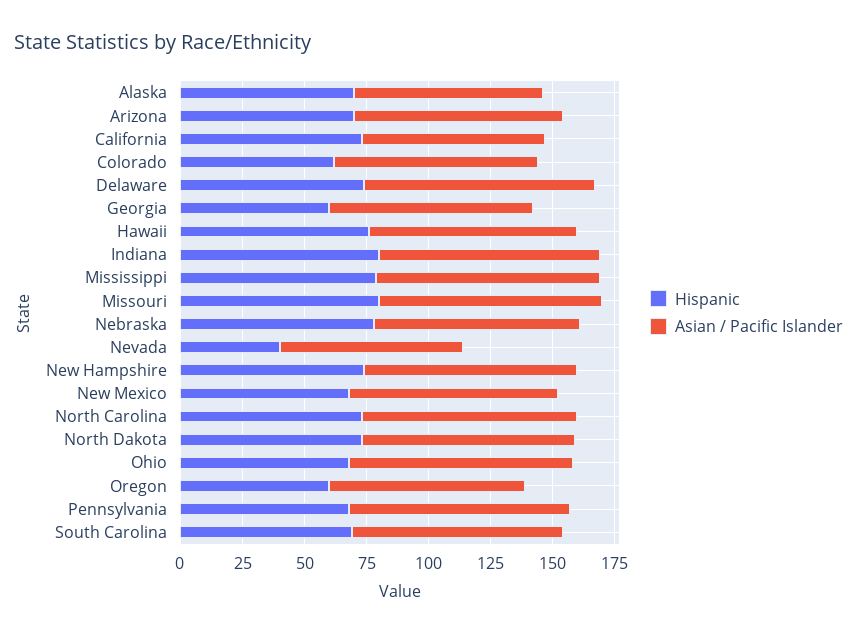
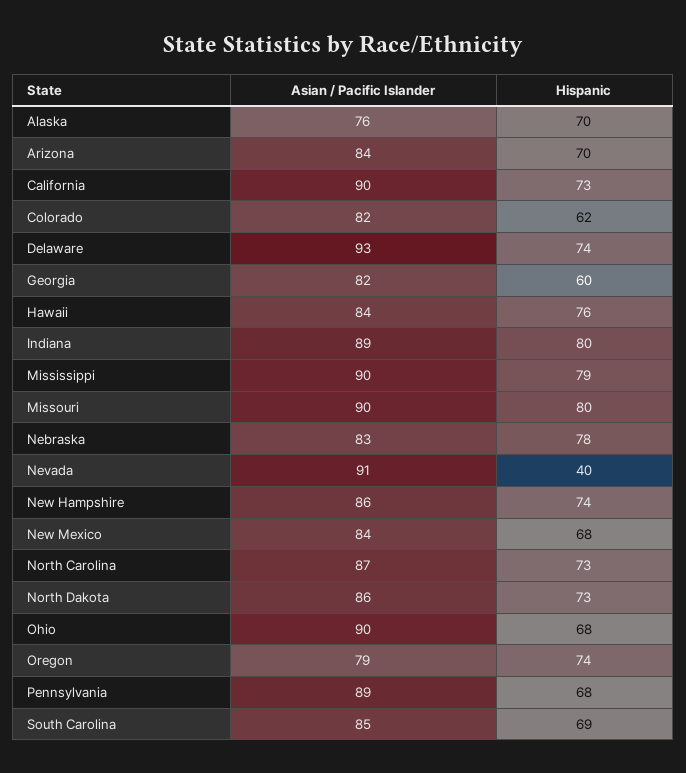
  {
    "Hispanic": {
      "Alaska": 70,
      "Arizona": 70,
      "California": 73,
      "Colorado": 62,
      "Delaware": 74,
      "Georgia": 60,
      "Hawaii": 76,
      "Indiana": 80,
      "Mississippi": 79,
      "Missouri": 80,
      "Nebraska": 78,
      "Nevada": 40,
      "New Hampshire": 74,
      "New Mexico": 68,
      "North Carolina": 73,
      "North Dakota": 73,
      "Ohio": 68,
-     "Oregon": 60,
+     "Oregon": 74,
      "Pennsylvania": 68,
      "South Carolina": 69
    },
    "Asian / Pacific Islander": {
      "Alaska": 76,
      "Arizona": 84,
-     "California": 75,
+     "California": 90,
      "Colorado": 82,
      "Delaware": 93,
      "Georgia": 82,
      "Hawaii": 84,
      "Indiana": 89,
      "Mississippi": 90,
      "Missouri": 90,
      "Nebraska": 83,
-     "Nevada": 75,
+     "Nevada": 91,
      "New Hampshire": 86,
      "New Mexico": 84,
      "North Carolina": 87,
      "North Dakota": 86,
      "Ohio": 90,
      "Oregon": 79,
      "Pennsylvania": 89,
      "South Carolina": 85
    }
  }

